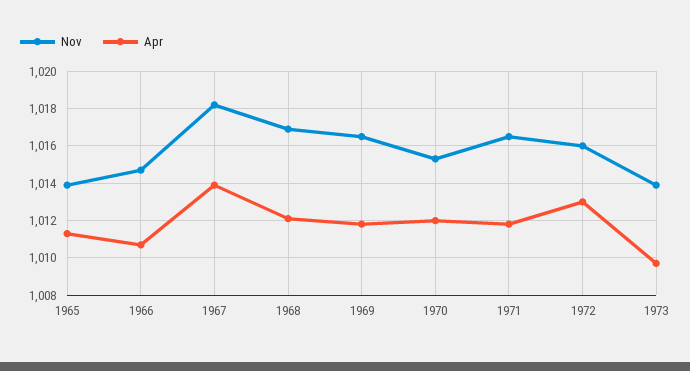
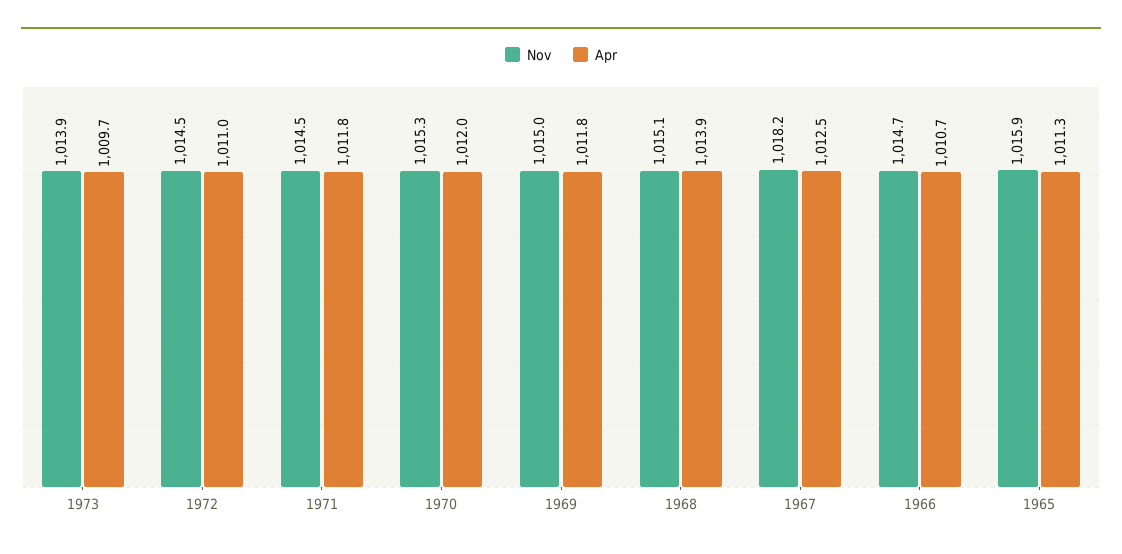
  {
    "Nov": {
-     "1965": 1014,
+     "1965": 1015.9,
      "1966": 1014.7,
      "1967": 1018.2,
-     "1968": 1017,
+     "1968": 1015.1,
-     "1969": 1016.5,
+     "1969": 1015,
      "1970": 1015.3,
-     "1971": 1016.5,
+     "1971": 1014.5,
-     "1972": 1016,
+     "1972": 1014.5,
      "1973": 1013.9
    },
    "Apr": {
      "1965": 1011.3,
      "1966": 1010.7,
-     "1967": 1014,
+     "1967": 1012.5,
-     "1968": 1012,
+     "1968": 1013.9,
      "1969": 1011.8,
      "1970": 1012,
      "1971": 1011.8,
-     "1972": 1013,
+     "1972": 1011,
      "1973": 1009.7
    }
  }

